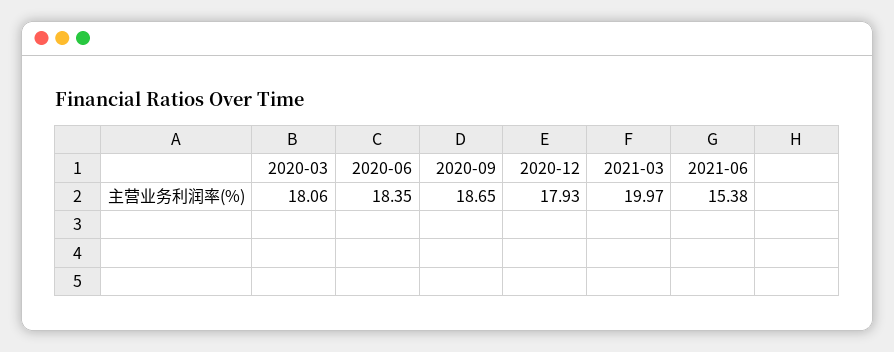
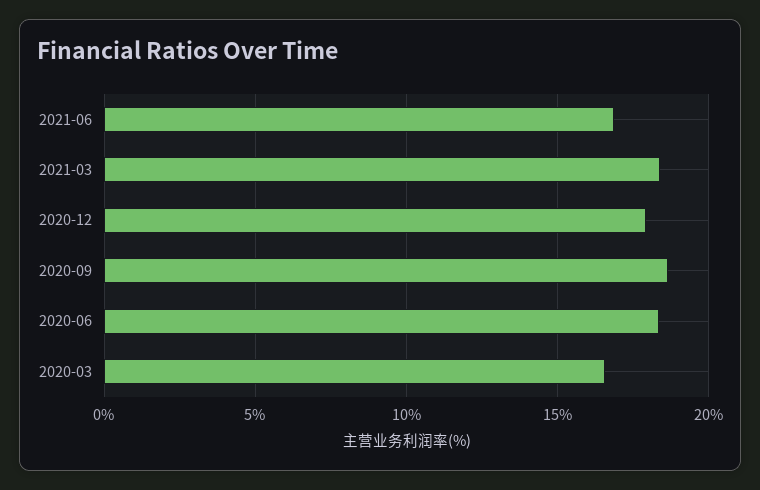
  {
-   "2020-03": 18.06,
+   "2020-03": 16.5,
    "2020-06": 18.35,
    "2020-09": 18.65,
    "2020-12": 17.93,
-   "2021-03": 19.97,
+   "2021-03": 18.5,
-   "2021-06": 15.38
+   "2021-06": 17
  }

